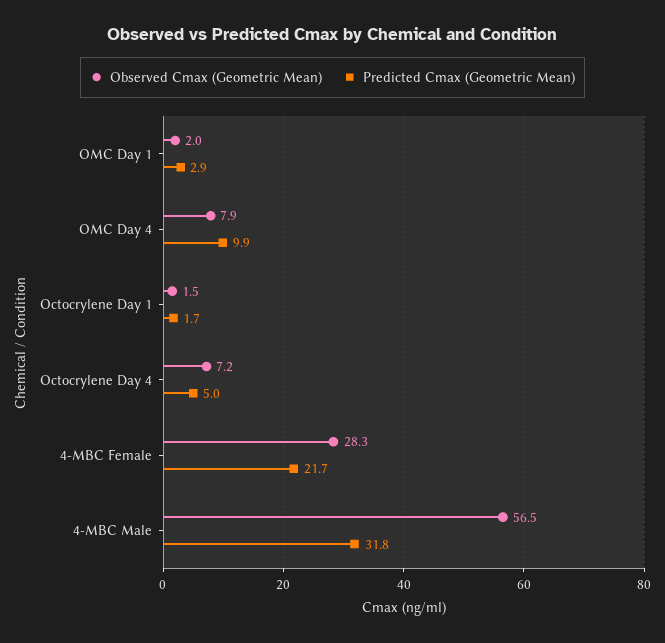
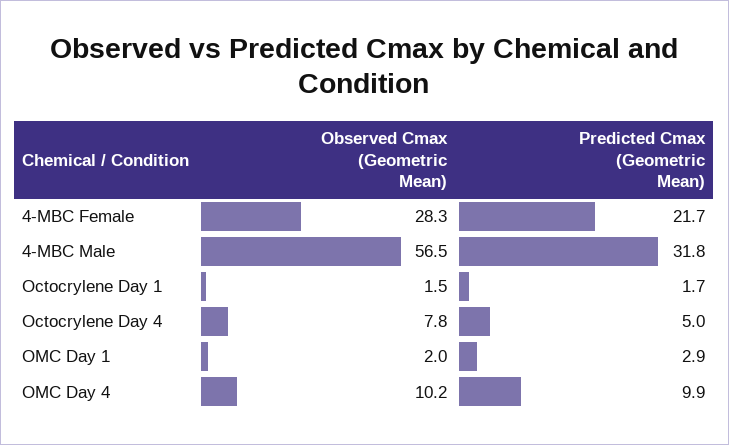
  {
    "Observed Cmax (Geometric Mean)": {
      "OMC Day 1": 2,
-     "OMC Day 4": 7.9,
+     "OMC Day 4": 10.2,
      "Octocrylene Day 1": 1.5,
-     "Octocrylene Day 4": 7.2,
+     "Octocrylene Day 4": 7.8,
      "4-MBC Female": 28.3,
      "4-MBC Male": 56.5
    },
    "Predicted Cmax (Geometric Mean)": {
      "OMC Day 1": 2.9,
      "OMC Day 4": 9.9,
      "Octocrylene Day 1": 1.7,
      "Octocrylene Day 4": 5,
      "4-MBC Female": 21.7,
      "4-MBC Male": 31.8
    }
  }

